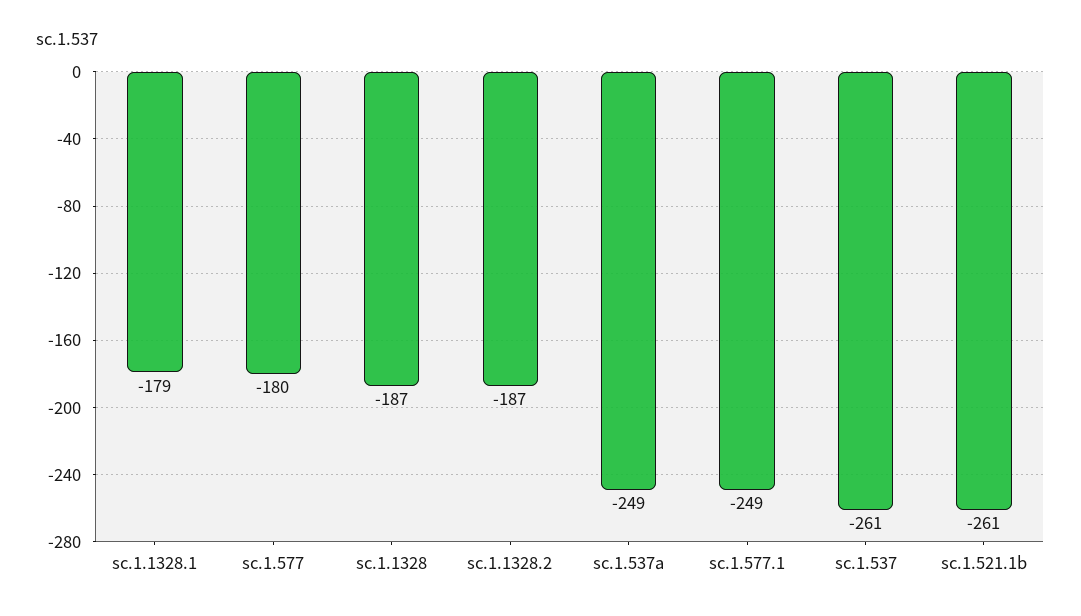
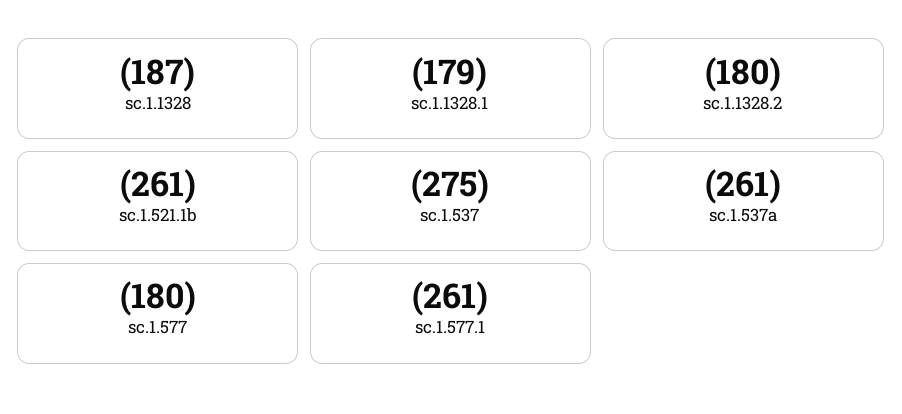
  {
    "sc.1.1328.1": -179,
    "sc.1.577": -180,
    "sc.1.1328": -187,
-   "sc.1.1328.2": -187,
+   "sc.1.1328.2": -180,
-   "sc.1.537a": -249,
+   "sc.1.537a": -261,
-   "sc.1.577.1": -249,
+   "sc.1.577.1": -261,
-   "sc.1.537": -261,
+   "sc.1.537": -275,
    "sc.1.521.1b": -261
  }

